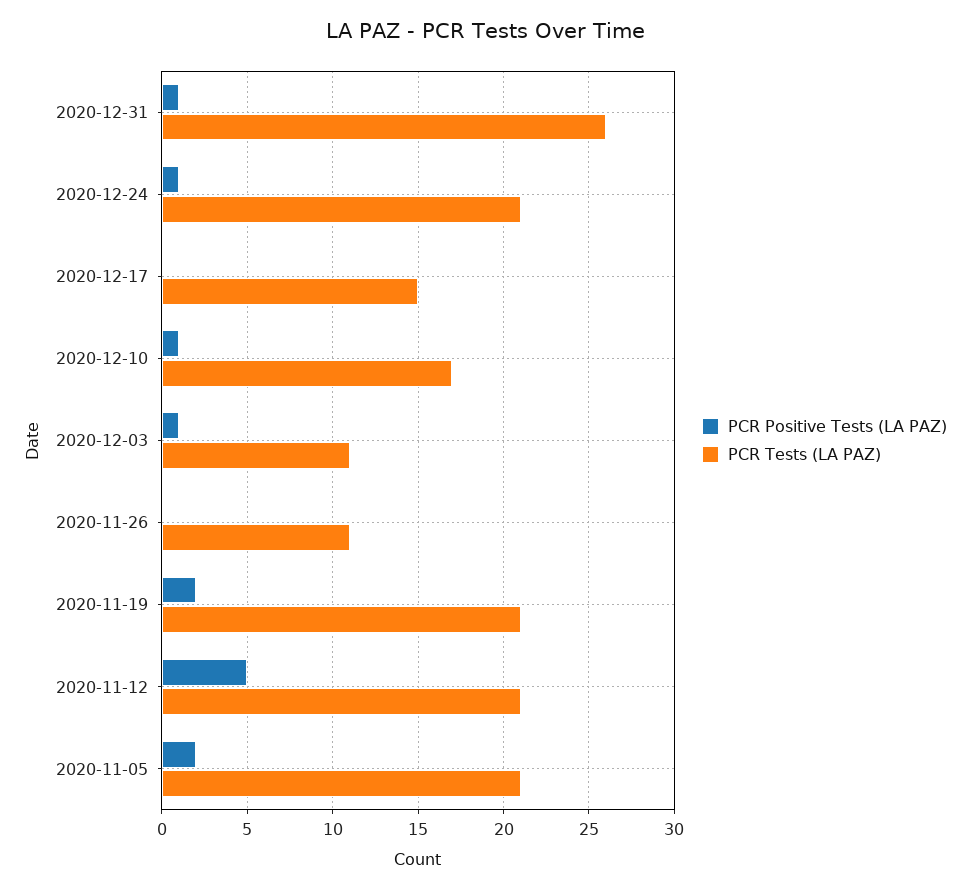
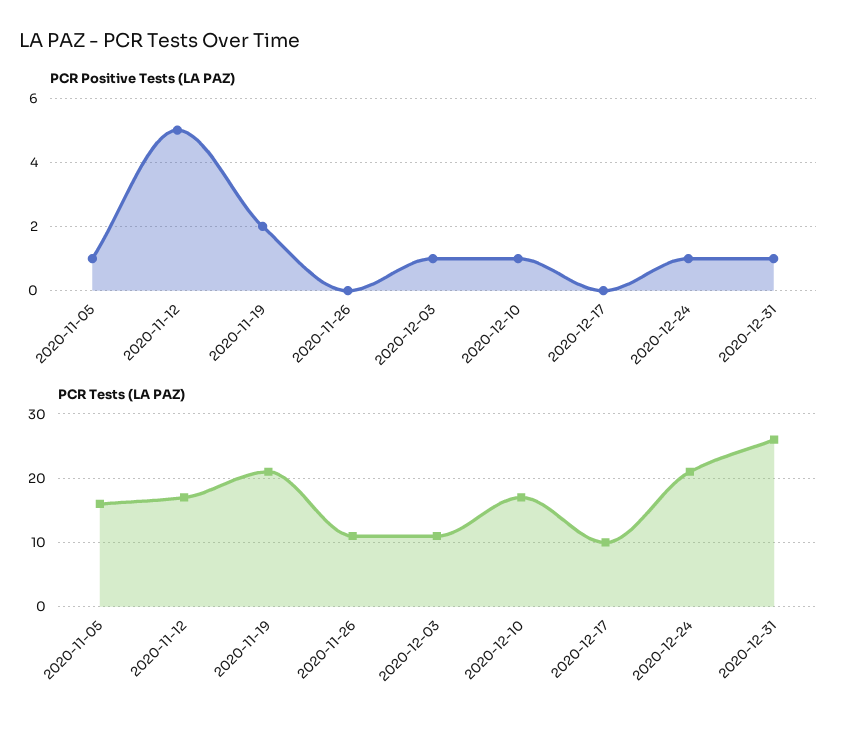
  {
    "PCR Positive Tests (LA PAZ)": {
      "2020-12-31": 1,
      "2020-12-24": 1,
      "2020-12-17": 0,
      "2020-12-10": 1,
      "2020-12-03": 1,
      "2020-11-26": 0,
      "2020-11-19": 2,
      "2020-11-12": 5,
-     "2020-11-05": 2
+     "2020-11-05": 1
    },
    "PCR Tests (LA PAZ)": {
      "2020-12-31": 26,
      "2020-12-24": 21,
-     "2020-12-17": 15,
+     "2020-12-17": 10,
      "2020-12-10": 17,
      "2020-12-03": 11,
      "2020-11-26": 11,
      "2020-11-19": 21,
-     "2020-11-12": 21,
+     "2020-11-12": 17,
-     "2020-11-05": 21
+     "2020-11-05": 16
    }
  }

